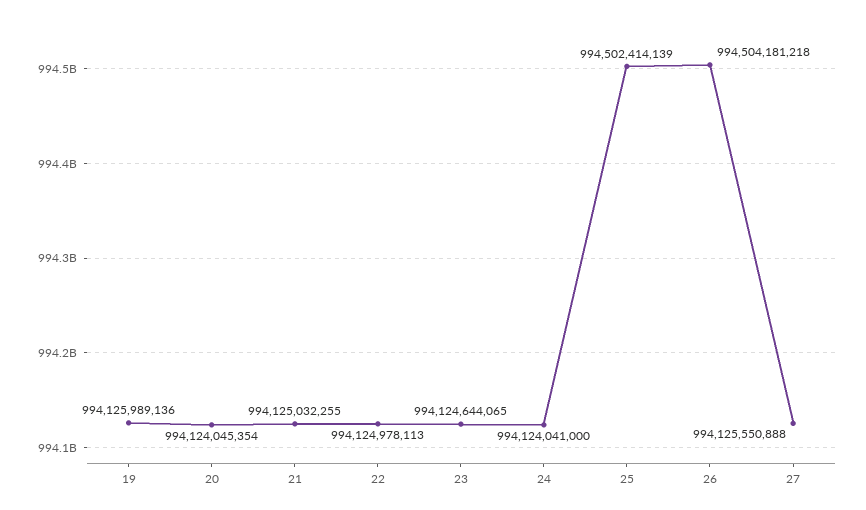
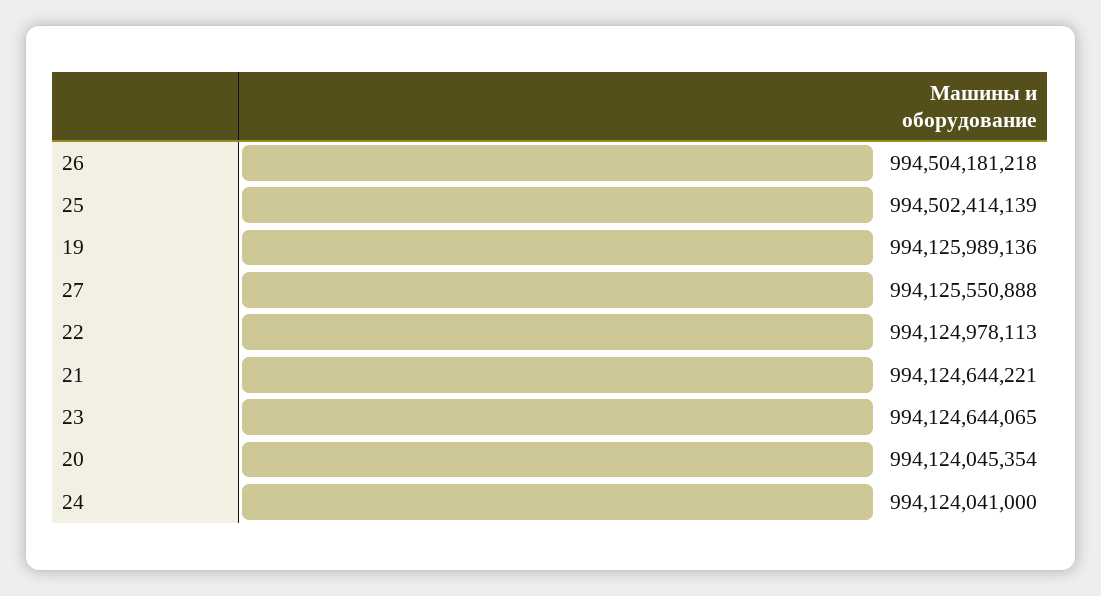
  {
    "19": 994125989136,
    "20": 994124045354,
-   "21": 994125032255,
+   "21": 994124644221,
    "22": 994124978113,
    "23": 994124644065,
    "24": 994124041000,
    "25": 994502414139,
    "26": 994504181218,
    "27": 994125550888
  }

